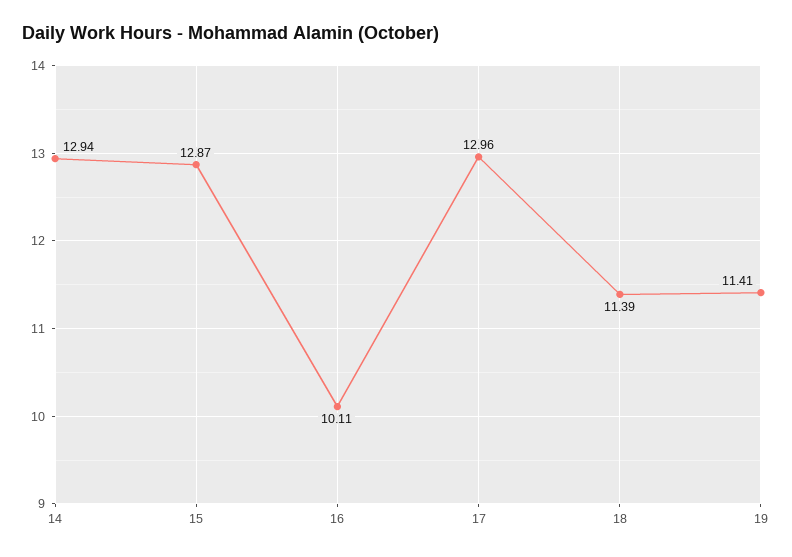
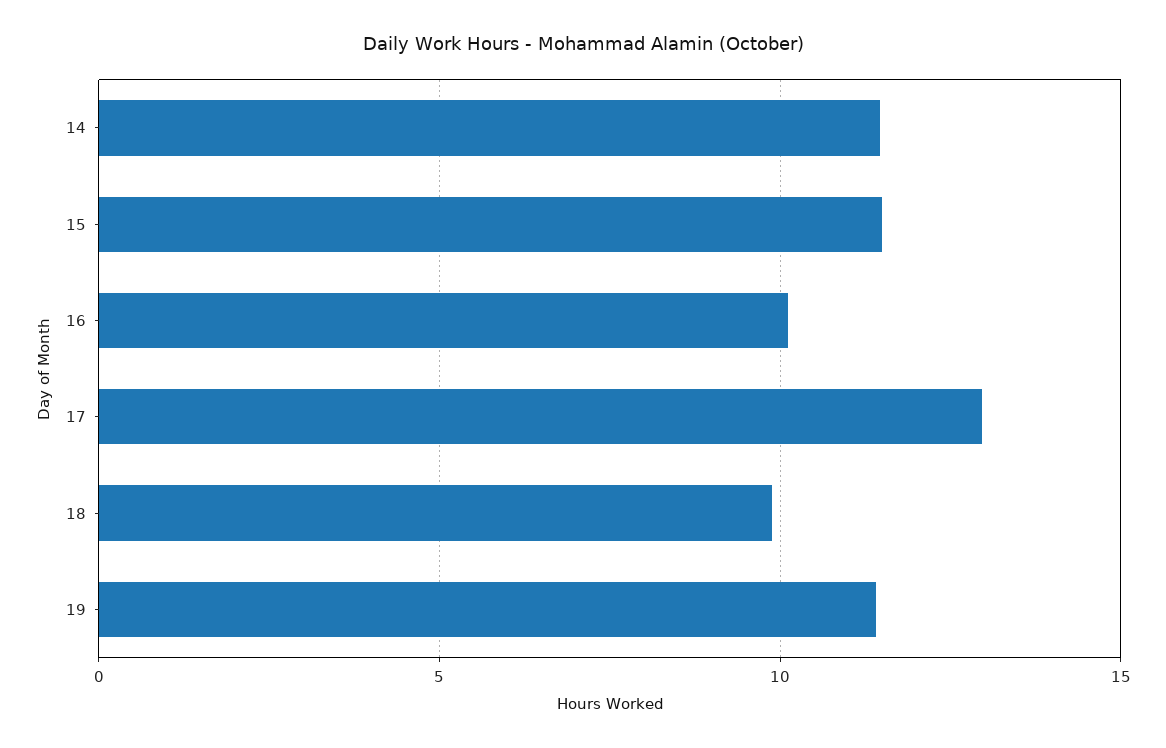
  {
-   "14": 12.94,
+   "14": 11.5,
-   "15": 12.87,
+   "15": 11.5,
    "16": 10.11,
    "17": 12.96,
-   "18": 11.39,
+   "18": 10,
    "19": 11.41
  }

